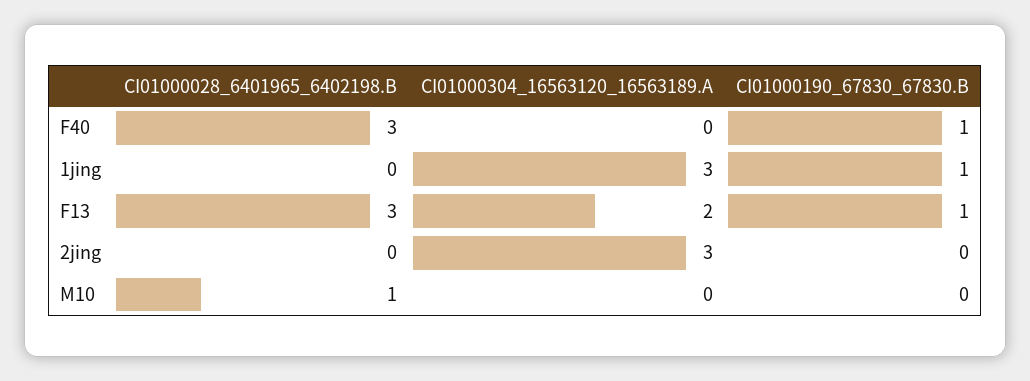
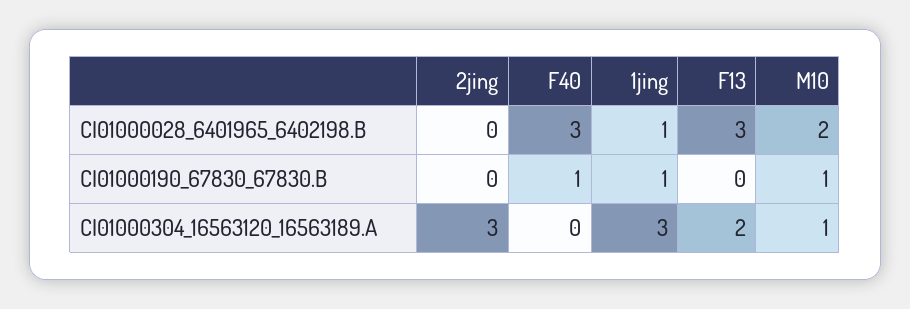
  {
    "CI01000028_6401965_6402198.B": {
      "F40": 3,
-     "1jing": 0,
+     "1jing": 1,
      "F13": 3,
      "2jing": 0,
-     "M10": 1
+     "M10": 2
    },
    "CI01000304_16563120_16563189.A": {
      "F40": 0,
      "1jing": 3,
      "F13": 2,
      "2jing": 3,
-     "M10": 0
+     "M10": 1
    },
    "CI01000190_67830_67830.B": {
      "F40": 1,
      "1jing": 1,
-     "F13": 1,
+     "F13": 0,
      "2jing": 0,
-     "M10": 0
+     "M10": 1
    }
  }

